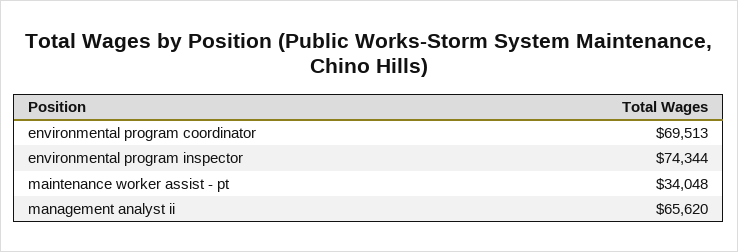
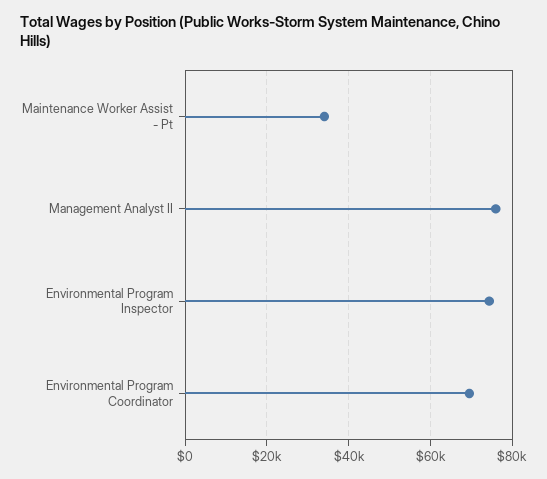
  {
    "environmental program coordinator": 69513,
    "environmental program inspector": 74344,
    "maintenance worker assist - pt": 34048,
-   "management analyst ii": 65620
+   "management analyst ii": 76000
  }

